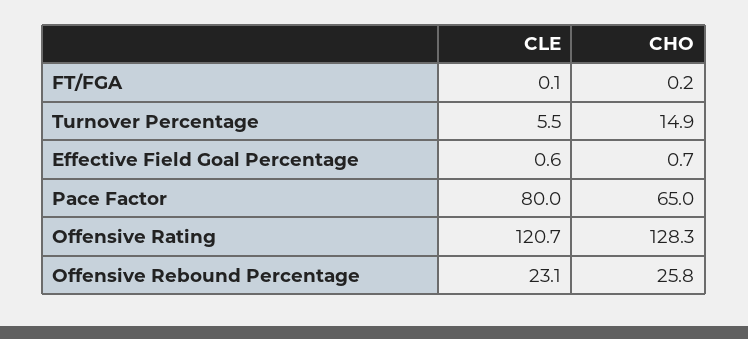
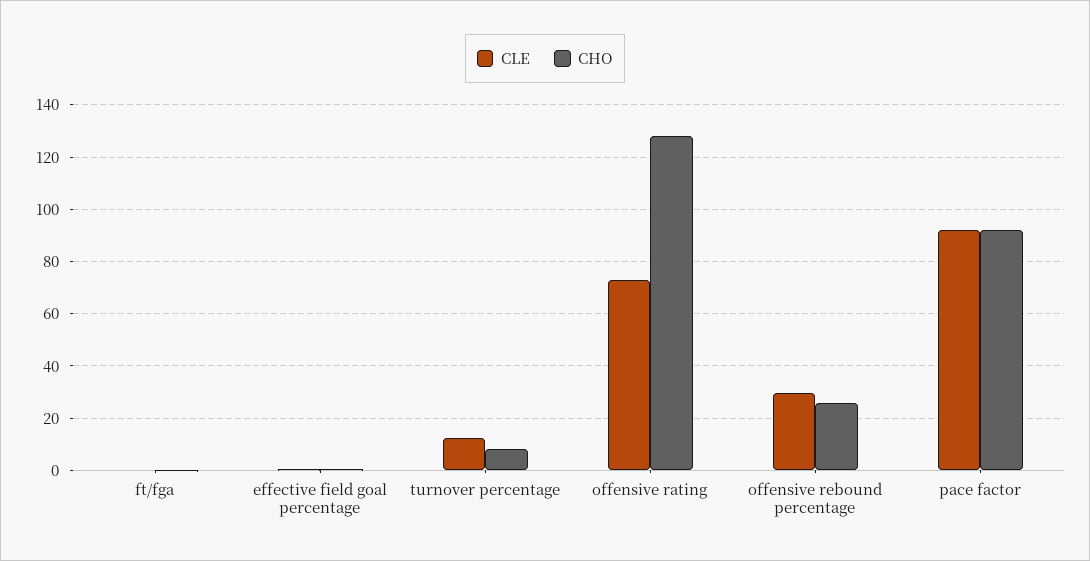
  {
    "CLE": {
      "FT/FGA": 0.1,
-     "Turnover Percentage": 5.5,
+     "Turnover Percentage": 12.5,
      "Effective Field Goal Percentage": 0.6,
-     "Pace Factor": 80,
+     "Pace Factor": 92.5,
-     "Offensive Rating": 120.7,
+     "Offensive Rating": 72.5,
-     "Offensive Rebound Percentage": 23.1
+     "Offensive Rebound Percentage": 30
    },
    "CHO": {
      "FT/FGA": 0.2,
-     "Turnover Percentage": 14.9,
+     "Turnover Percentage": 7.5,
      "Effective Field Goal Percentage": 0.7,
-     "Pace Factor": 65,
+     "Pace Factor": 92.5,
      "Offensive Rating": 128.3,
      "Offensive Rebound Percentage": 25.8
    }
  }

